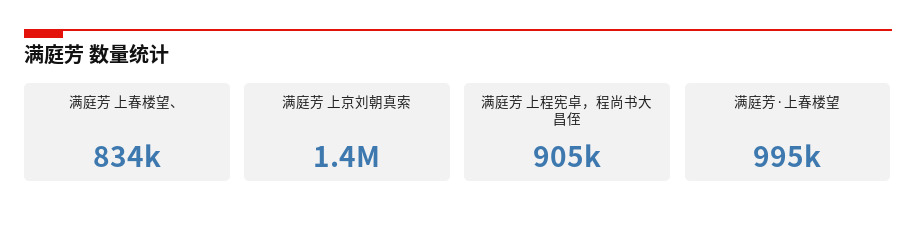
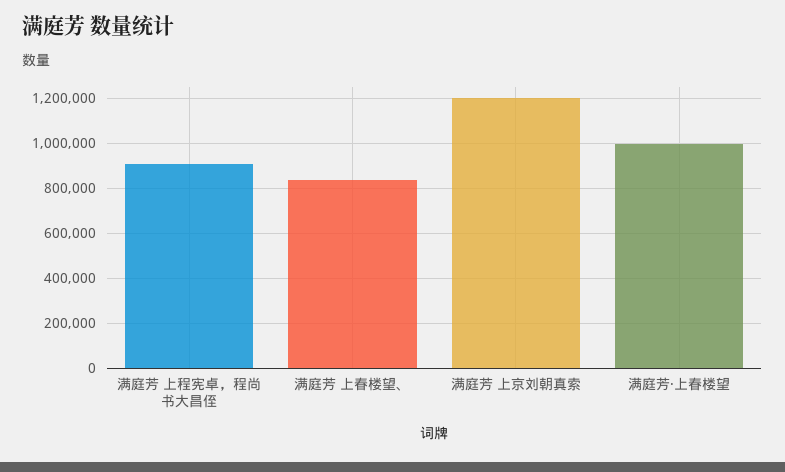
  {
    "满庭芳 上春楼望、": 834000,
-   "满庭芳 上京刘朝真索": 1400000,
+   "满庭芳 上京刘朝真索": 1200000,
    "满庭芳 上程宪卓，程尚书大昌侄": 905000,
    "满庭芳·上春楼望": 995000
  }

